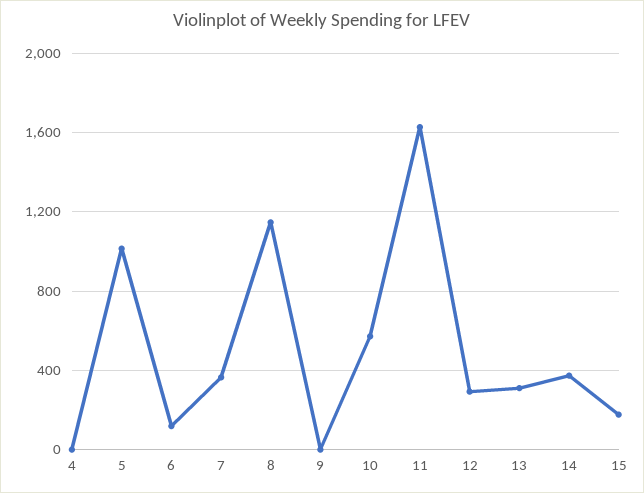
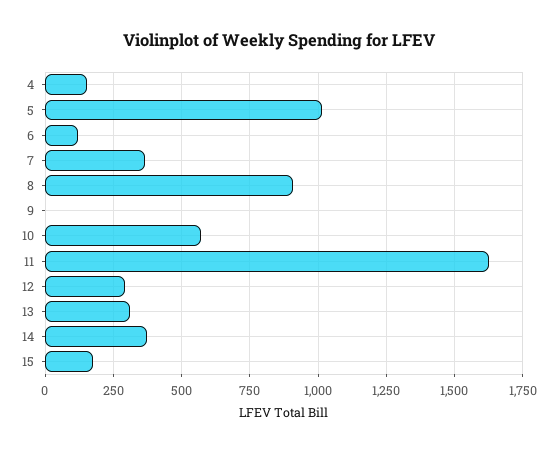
  {
-   "4": 0,
+   "4": 150,
    "5": 1025,
    "6": 125,
    "7": 375,
-   "8": 1150,
+   "8": 900,
    "9": 0,
    "10": 575,
    "11": 1625,
    "12": 300,
    "13": 300,
    "14": 375,
    "15": 175
  }

